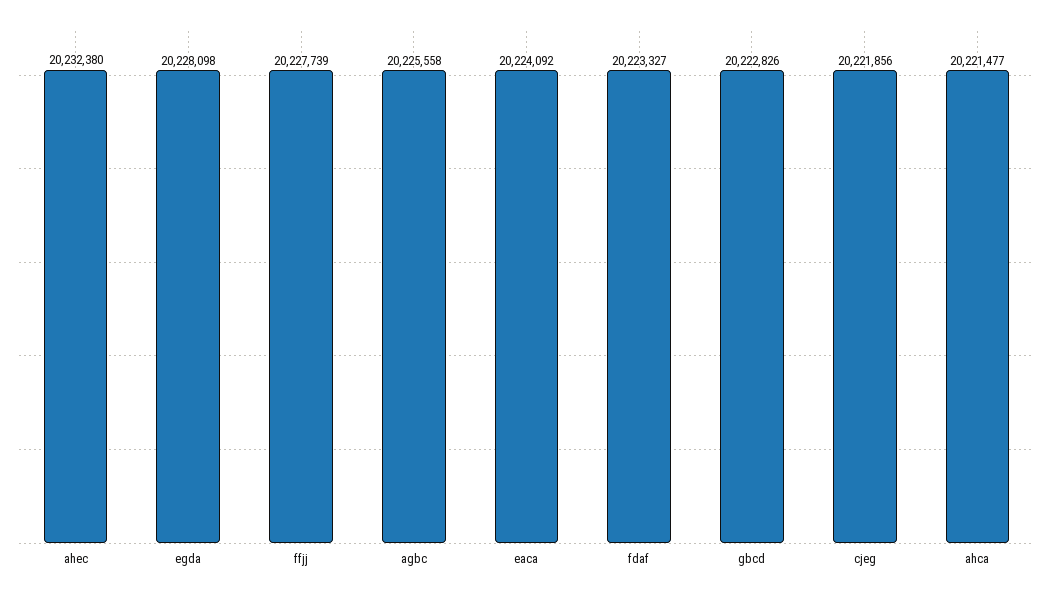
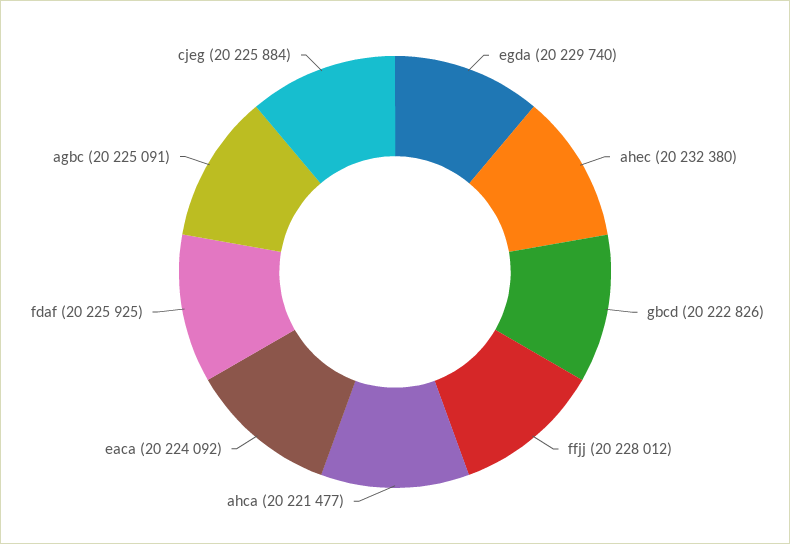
  {
    "ahec": 20232380,
-   "egda": 20228098,
+   "egda": 20229740,
-   "ffjj": 20227739,
+   "ffjj": 20228012,
-   "agbc": 20225558,
+   "agbc": 20225091,
    "eaca": 20224092,
-   "fdaf": 20223327,
+   "fdaf": 20225925,
    "gbcd": 20222826,
-   "cjeg": 20221856,
+   "cjeg": 20225884,
    "ahca": 20221477
  }

